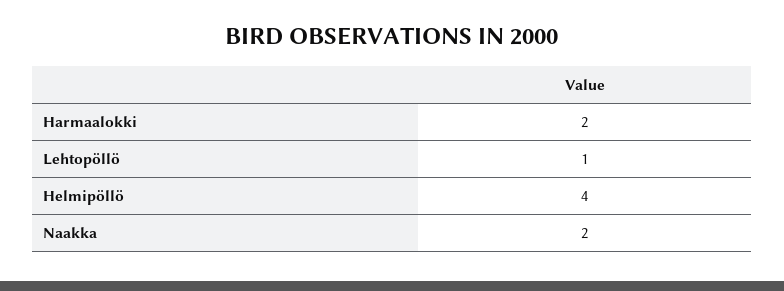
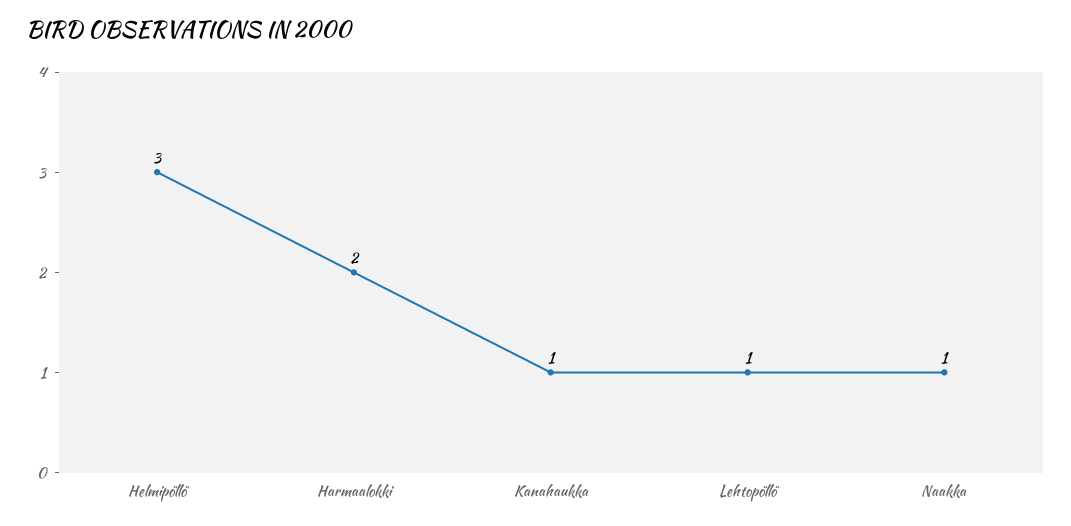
  {
    "Harmaalokki": 2,
    "Lehtopöllö": 1,
-   "Helmipöllö": 4,
+   "Helmipöllö": 3,
-   "Naakka": 2
+   "Naakka": 1,
+   "Kanahaukka": 1
  }

